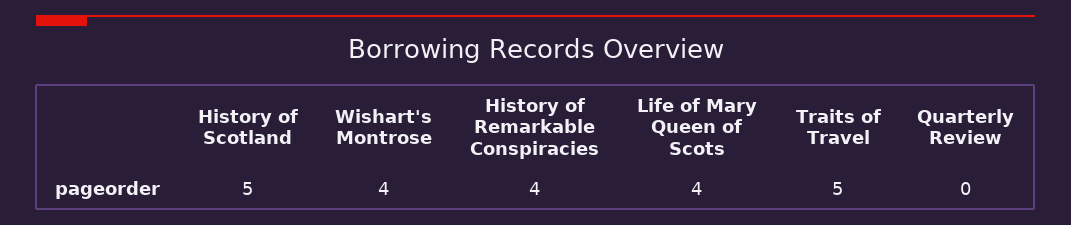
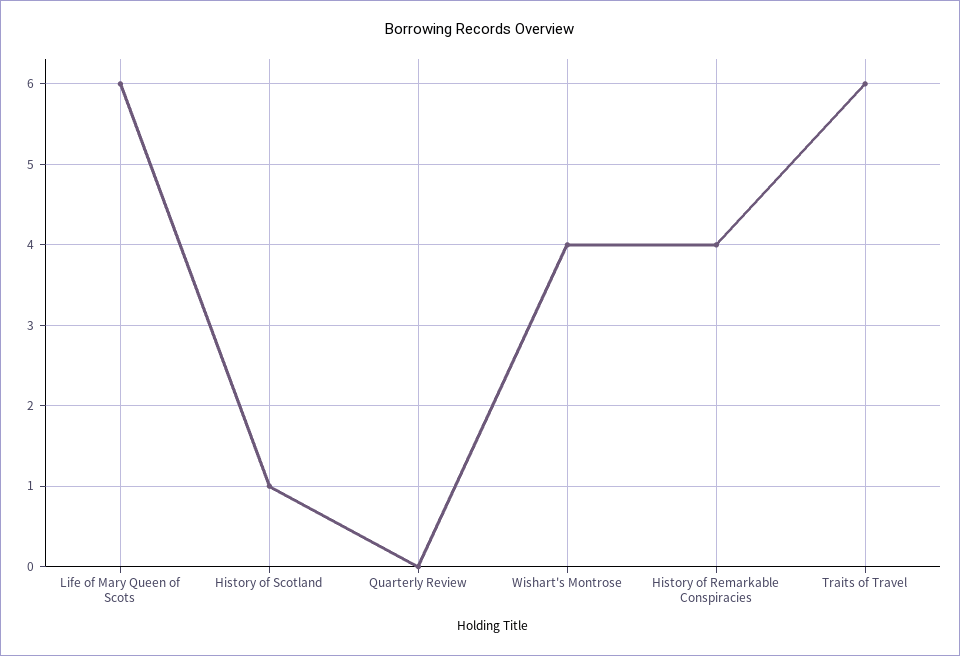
  {
-   "History of Scotland": 5,
+   "History of Scotland": 1,
    "Wishart's Montrose": 4,
    "History of Remarkable Conspiracies": 4,
-   "Life of Mary Queen of Scots": 4,
+   "Life of Mary Queen of Scots": 6,
-   "Traits of Travel": 5,
+   "Traits of Travel": 6,
    "Quarterly Review": 0
  }

